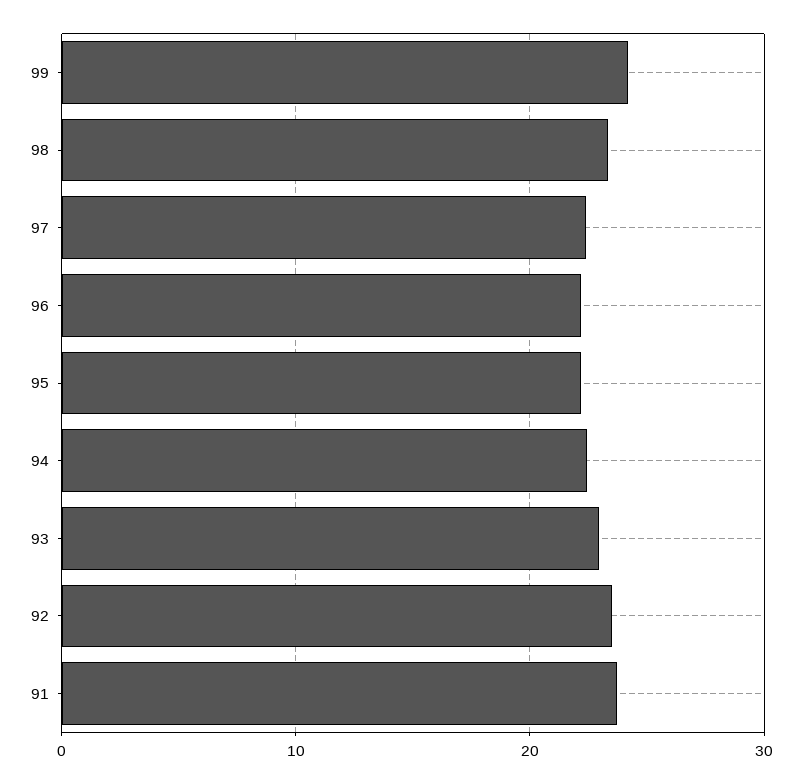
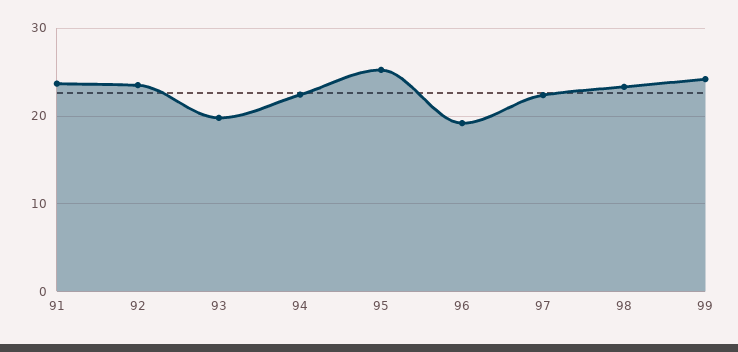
  {
    "99": 24,
    "98": 23,
    "97": 22,
-   "96": 22,
+   "96": 19,
-   "95": 22,
+   "95": 25,
    "94": 22,
-   "93": 23,
+   "93": 20,
    "92": 24,
    "91": 24
  }

